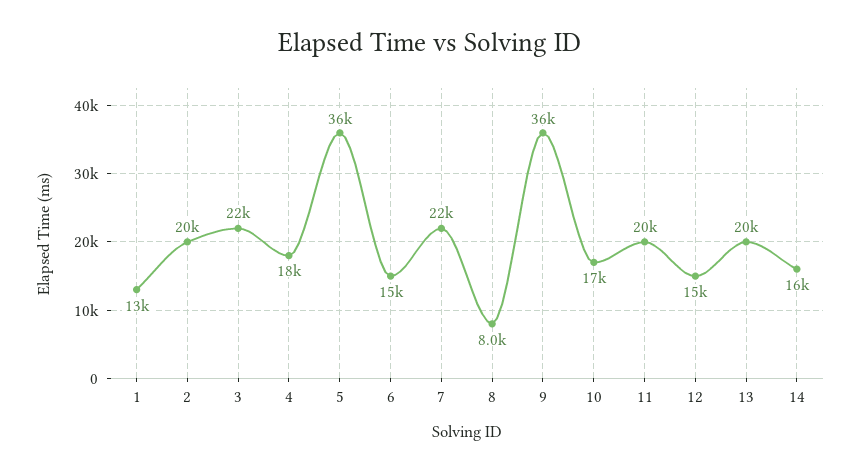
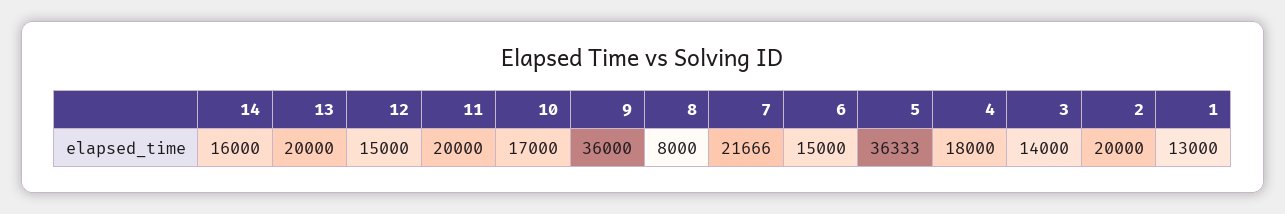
  {
    "1": 13000,
    "2": 20000,
-   "3": 22000,
+   "3": 14000,
    "4": 18000,
    "5": 36333,
    "6": 15000,
    "7": 21666,
    "8": 8000,
    "9": 36000,
    "10": 17000,
    "11": 20000,
    "12": 15000,
    "13": 20000,
    "14": 16000
  }

